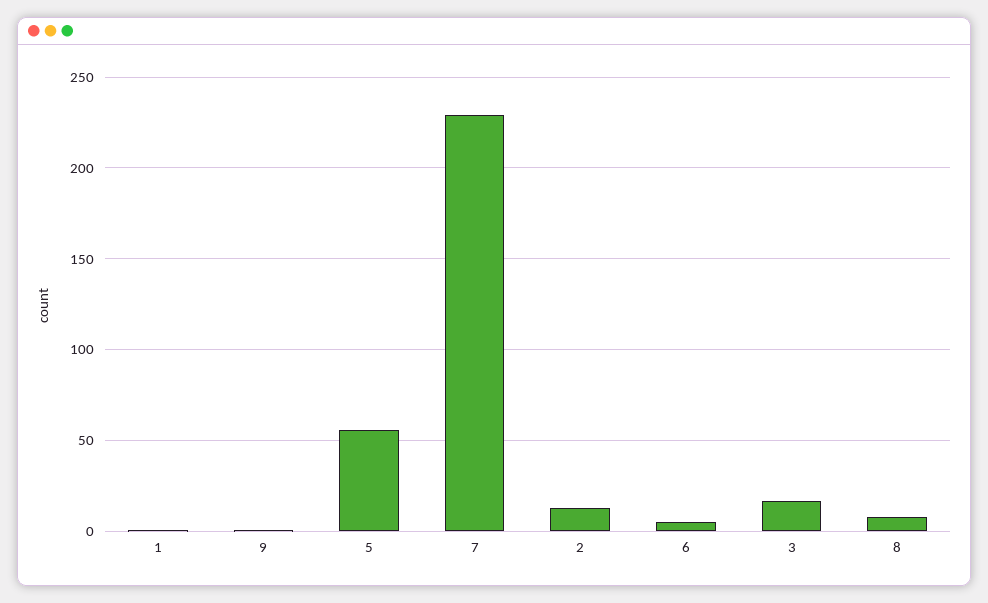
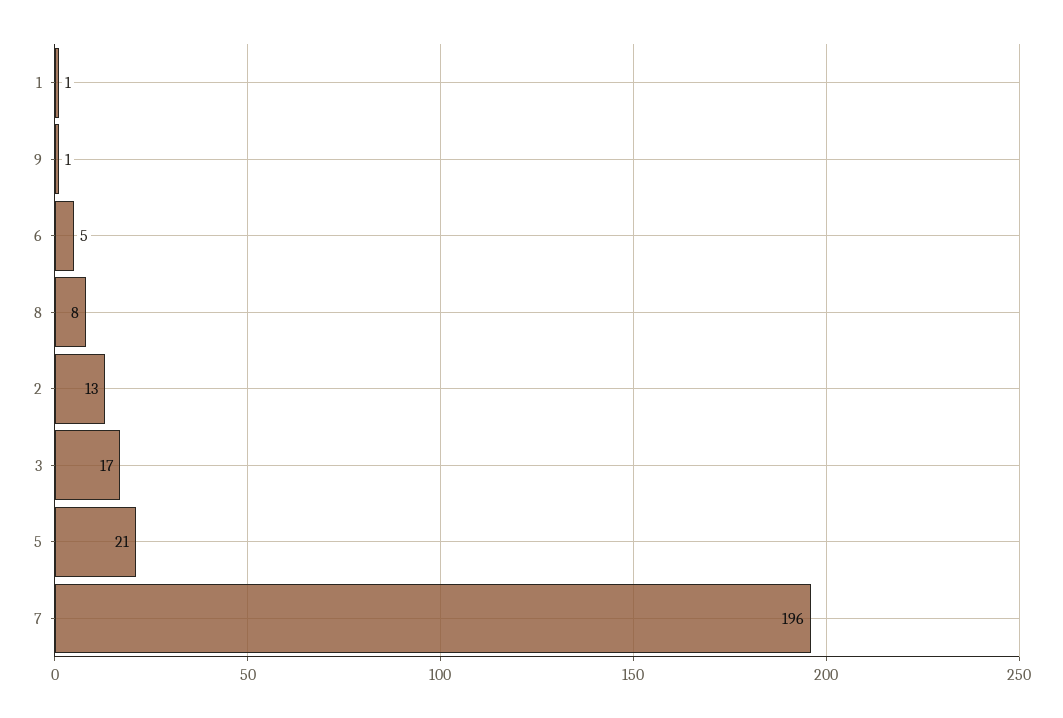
  {
    "1": 1,
    "9": 1,
-   "5": 55,
+   "5": 21,
-   "7": 230,
+   "7": 196,
    "2": 13,
    "6": 5,
    "3": 17,
    "8": 8
  }

